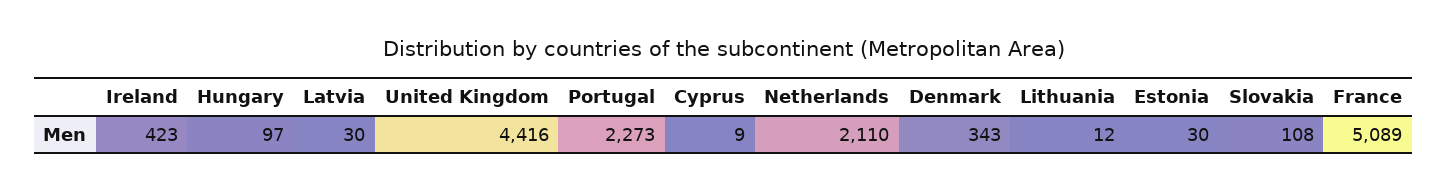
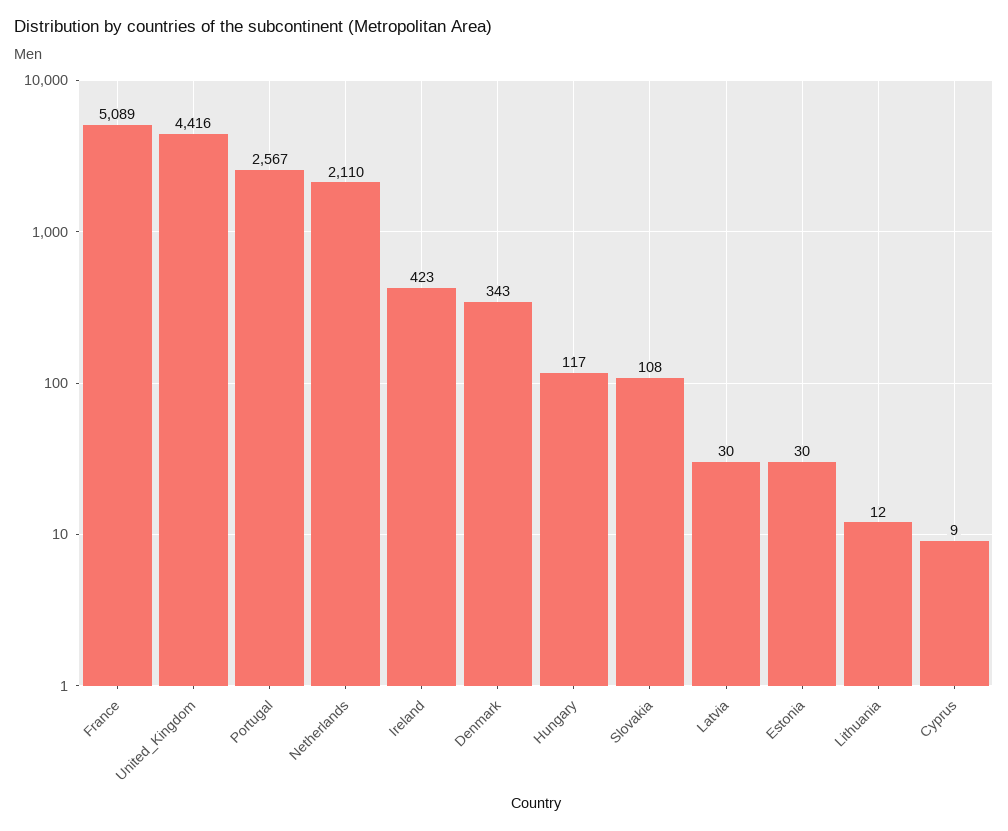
  {
    "Ireland": 423,
-   "Hungary": 97,
+   "Hungary": 117,
    "Latvia": 30,
    "United Kingdom": 4416,
-   "Portugal": 2273,
+   "Portugal": 2567,
    "Cyprus": 9,
    "Netherlands": 2110,
    "Denmark": 343,
    "Lithuania": 12,
    "Estonia": 30,
    "Slovakia": 108,
    "France": 5089
  }

